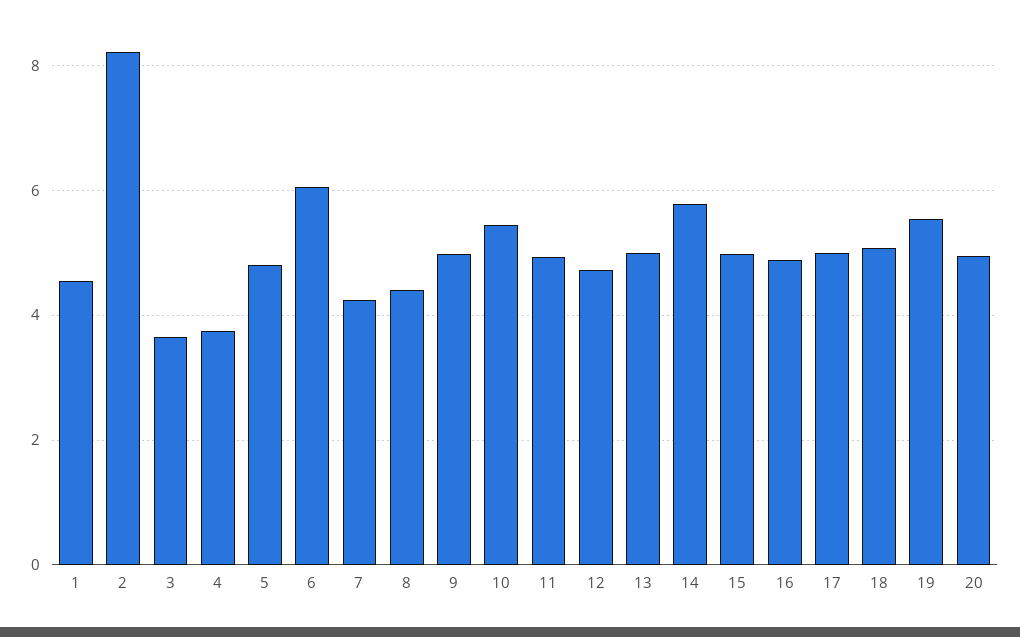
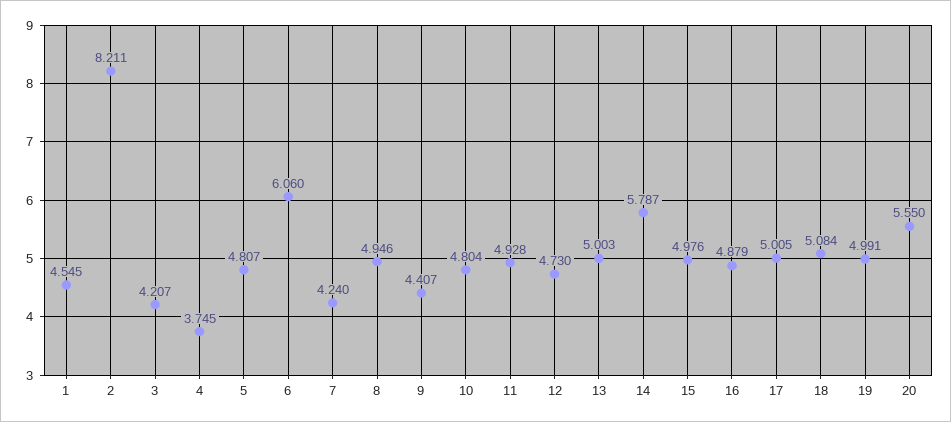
  {
    "1": 4.545,
    "2": 8.211,
-   "3": 3.6,
+   "3": 4.207,
    "4": 3.745,
    "5": 4.807,
    "6": 6.06,
    "7": 4.24,
-   "8": 4.4,
+   "8": 4.946,
-   "9": 5,
+   "9": 4.407,
-   "10": 5.4,
+   "10": 4.804,
    "11": 4.928,
    "12": 4.73,
    "13": 5.003,
    "14": 5.787,
    "15": 4.976,
    "16": 4.879,
    "17": 5.005,
    "18": 5.084,
-   "19": 5.6,
+   "19": 4.991,
-   "20": 5
+   "20": 5.55
  }

